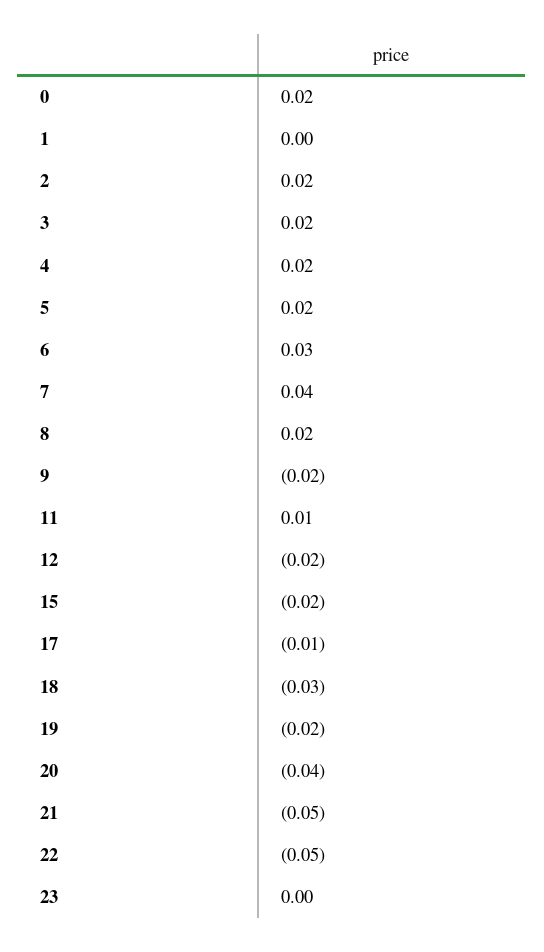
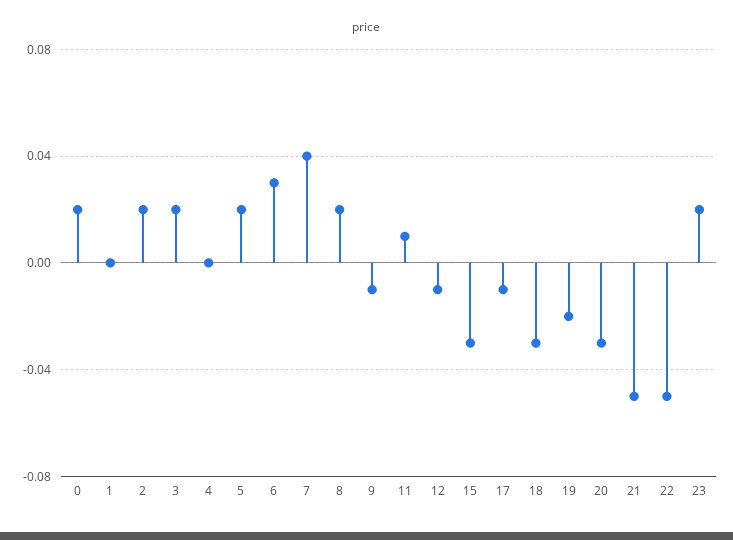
  {
    "0": 0.02,
    "1": 0,
    "2": 0.02,
    "3": 0.02,
-   "4": 0.02,
+   "4": 0,
    "5": 0.02,
    "6": 0.03,
    "7": 0.04,
    "8": 0.02,
-   "9": -0.02,
+   "9": -0.01,
    "11": 0.01,
-   "12": -0.02,
+   "12": -0.01,
-   "15": -0.02,
+   "15": -0.03,
    "17": -0.01,
    "18": -0.03,
    "19": -0.02,
-   "20": -0.04,
+   "20": -0.03,
    "21": -0.05,
    "22": -0.05,
-   "23": 0
+   "23": 0.02
  }

